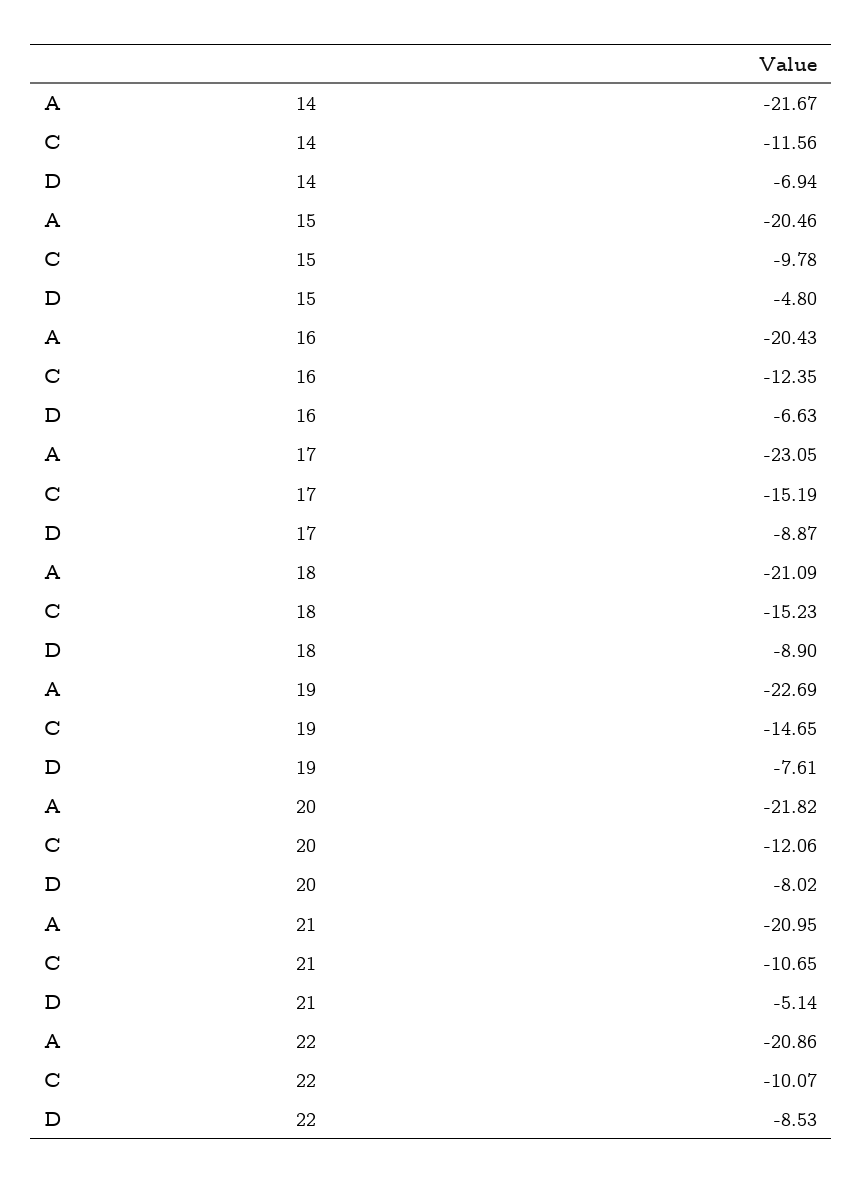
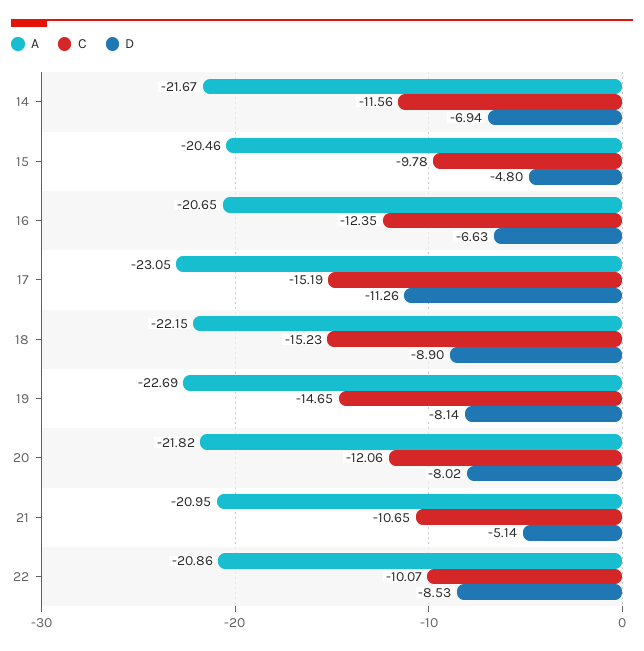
  {
    "A": {
      "14": -21.67,
      "15": -20.46,
-     "16": -20.43,
+     "16": -20.65,
      "17": -23.05,
-     "18": -21.09,
+     "18": -22.15,
      "19": -22.69,
      "20": -21.82,
      "21": -20.95,
      "22": -20.86
    },
    "C": {
      "14": -11.56,
      "15": -9.78,
      "16": -12.35,
      "17": -15.19,
      "18": -15.23,
      "19": -14.65,
      "20": -12.06,
      "21": -10.65,
      "22": -10.07
    },
    "D": {
      "14": -6.94,
      "15": -4.8,
      "16": -6.63,
-     "17": -8.87,
+     "17": -11.26,
      "18": -8.9,
-     "19": -7.61,
+     "19": -8.14,
      "20": -8.02,
      "21": -5.14,
      "22": -8.53
    }
  }

